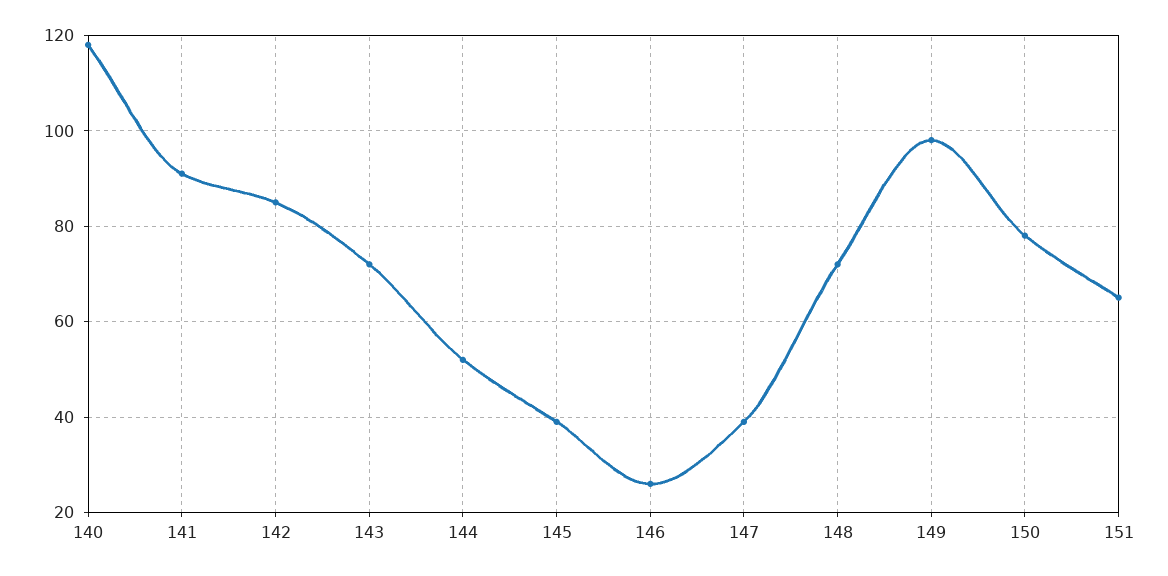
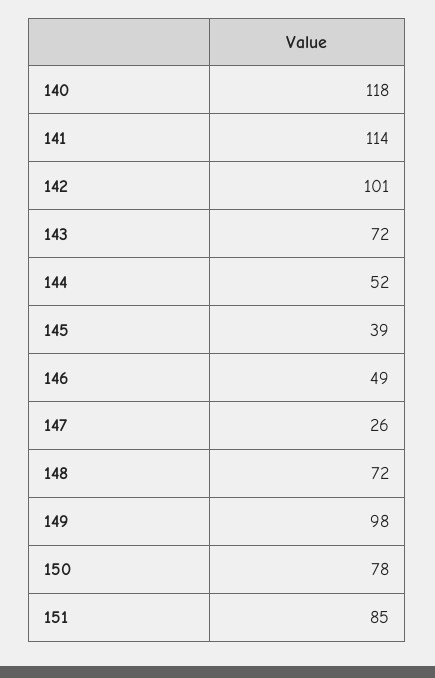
  {
    "140": 118,
-   "141": 90,
+   "141": 114,
-   "142": 85,
+   "142": 101,
    "143": 72,
    "144": 52,
    "145": 39,
-   "146": 25,
+   "146": 49,
-   "147": 40,
+   "147": 26,
    "148": 72,
    "149": 98,
    "150": 78,
-   "151": 65
+   "151": 85
  }

